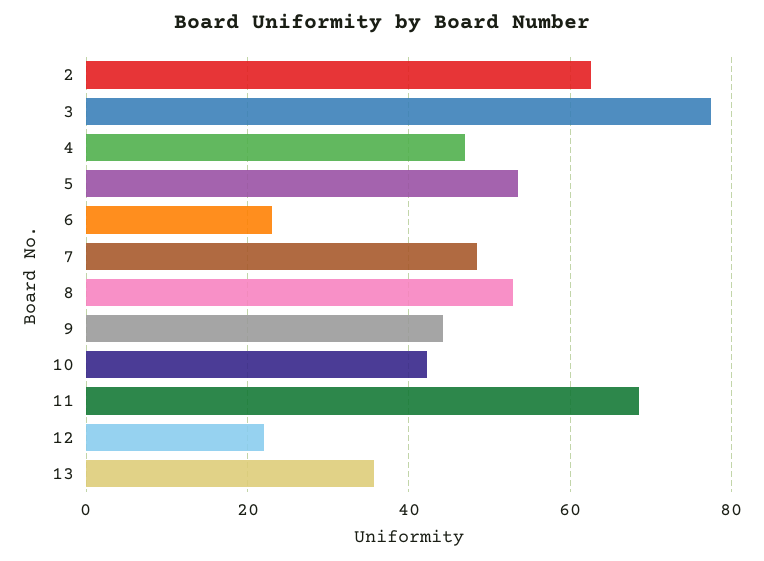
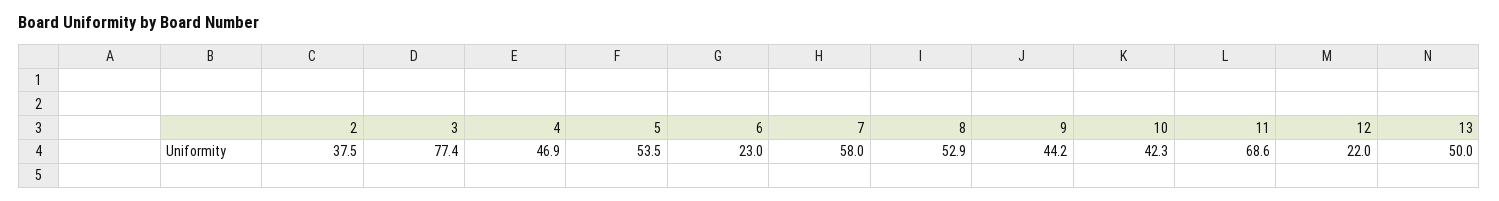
  {
-   "2": 62,
+   "2": 37.5,
    "3": 77.4,
    "4": 46.9,
    "5": 53.5,
    "6": 23,
-   "7": 48,
+   "7": 58,
    "8": 52.9,
    "9": 44.2,
    "10": 42.3,
    "11": 68.6,
    "12": 22,
-   "13": 36
+   "13": 50
  }

